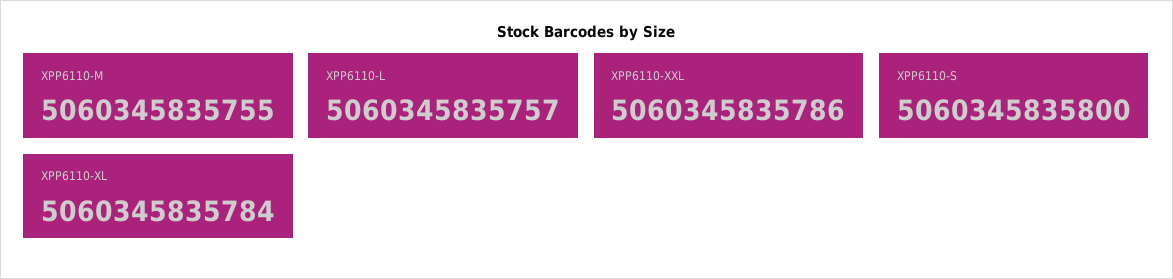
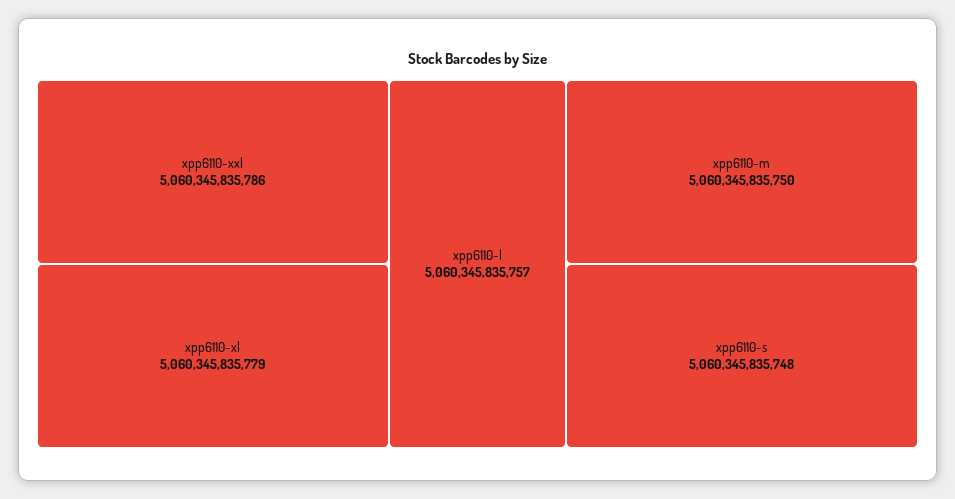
  {
-   "XPP6110-M": 5060345835755,
+   "XPP6110-M": 5060345835750,
    "XPP6110-L": 5060345835757,
    "XPP6110-XXL": 5060345835786,
-   "XPP6110-S": 5060345835800,
+   "XPP6110-S": 5060345835748,
-   "XPP6110-XL": 5060345835784
+   "XPP6110-XL": 5060345835779
  }

